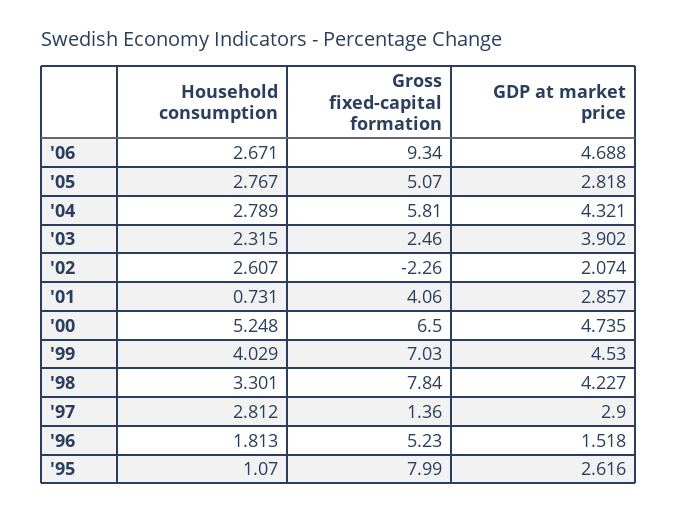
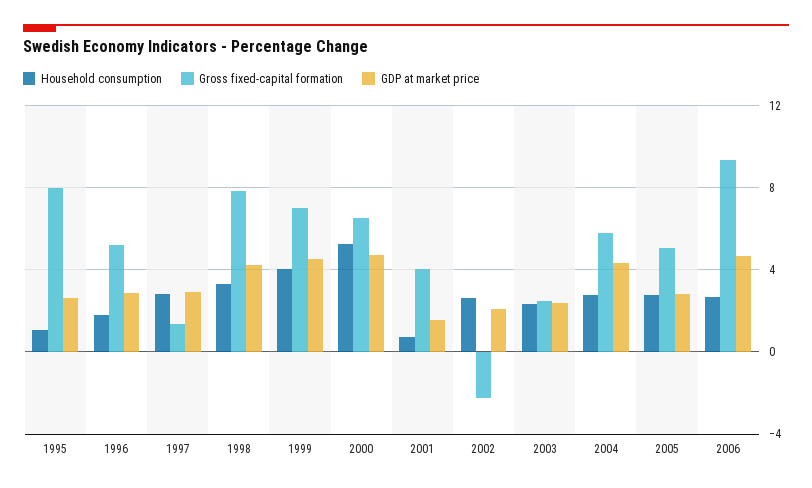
  {
    "Household consumption": {
      "'06": 2.671,
      "'05": 2.767,
      "'04": 2.789,
      "'03": 2.315,
      "'02": 2.607,
      "'01": 0.731,
      "'00": 5.248,
      "'99": 4.029,
      "'98": 3.301,
      "'97": 2.812,
      "'96": 1.813,
      "'95": 1.07
    },
    "Gross fixed-capital formation": {
      "'06": 9.34,
      "'05": 5.07,
      "'04": 5.81,
      "'03": 2.46,
      "'02": -2.26,
      "'01": 4.06,
      "'00": 6.5,
      "'99": 7.03,
      "'98": 7.84,
      "'97": 1.36,
      "'96": 5.23,
      "'95": 7.99
    },
    "GDP at market price": {
      "'06": 4.688,
      "'05": 2.818,
      "'04": 4.321,
-     "'03": 3.902,
+     "'03": 2.5,
      "'02": 2.074,
-     "'01": 2.857,
+     "'01": 1.5,
      "'00": 4.735,
      "'99": 4.53,
      "'98": 4.227,
      "'97": 2.9,
-     "'96": 1.518,
+     "'96": 3,
      "'95": 2.616
    }
  }

